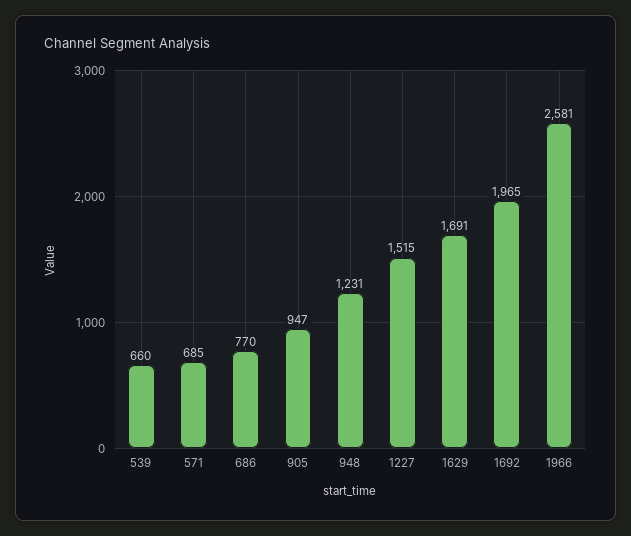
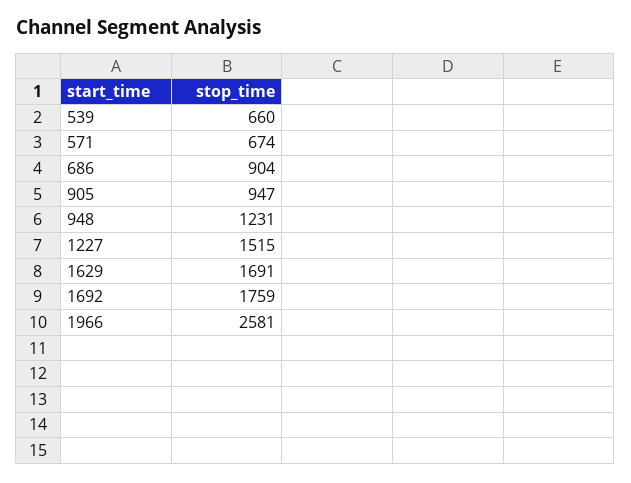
  {
    "539": 660,
-   "571": 685,
+   "571": 674,
-   "686": 770,
+   "686": 904,
    "905": 947,
    "948": 1231,
    "1227": 1515,
    "1629": 1691,
-   "1692": 1965,
+   "1692": 1759,
    "1966": 2581
  }

